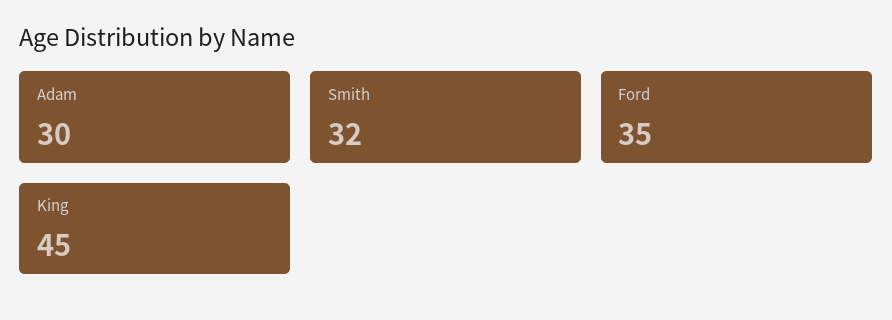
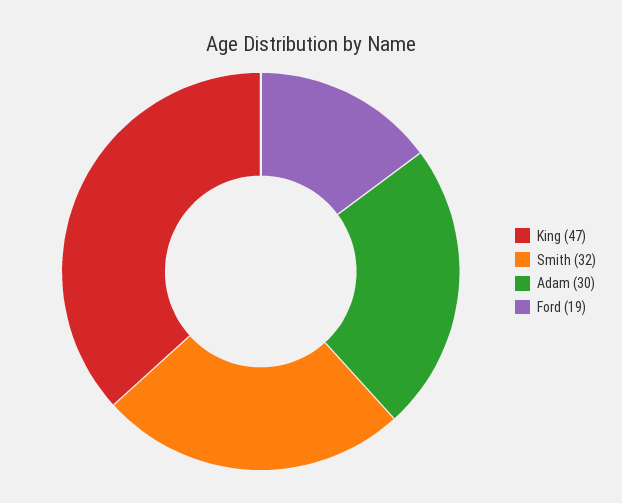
  {
    "Adam": 30,
    "Smith": 32,
-   "Ford": 35,
+   "Ford": 19,
-   "King": 45
+   "King": 47
  }

